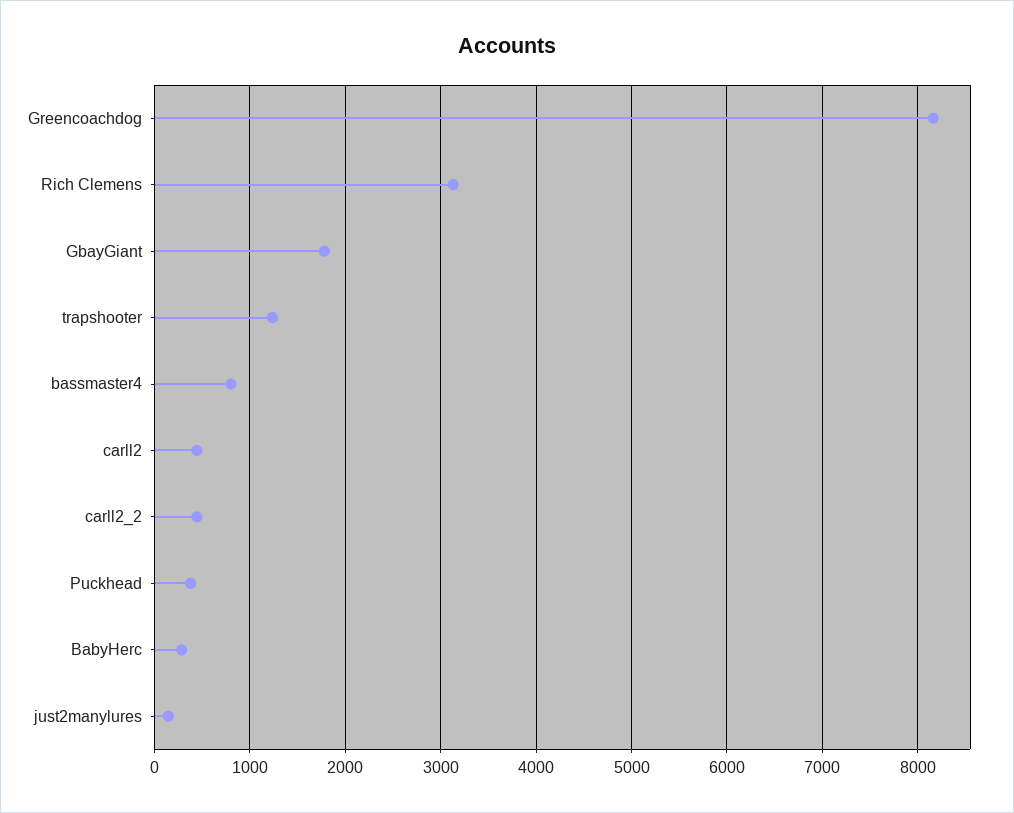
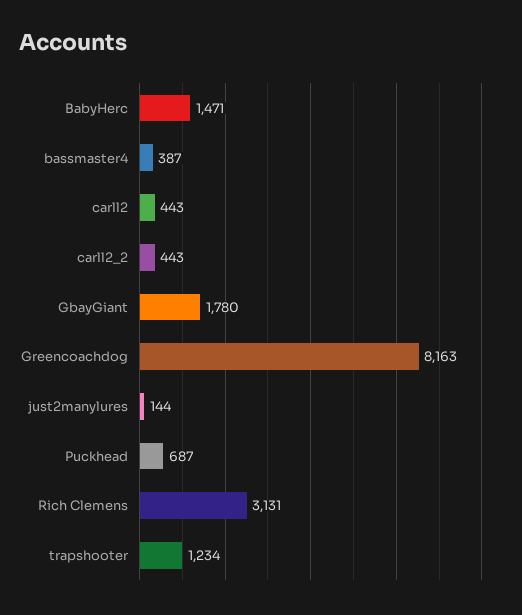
  {
    "Greencoachdog": 8163,
    "Rich Clemens": 3131,
    "GbayGiant": 1780,
    "trapshooter": 1234,
-   "bassmaster4": 800,
+   "bassmaster4": 387,
    "carll2": 443,
    "carll2_2": 443,
-   "Puckhead": 400,
+   "Puckhead": 687,
-   "BabyHerc": 300,
+   "BabyHerc": 1471,
    "just2manylures": 144
  }

